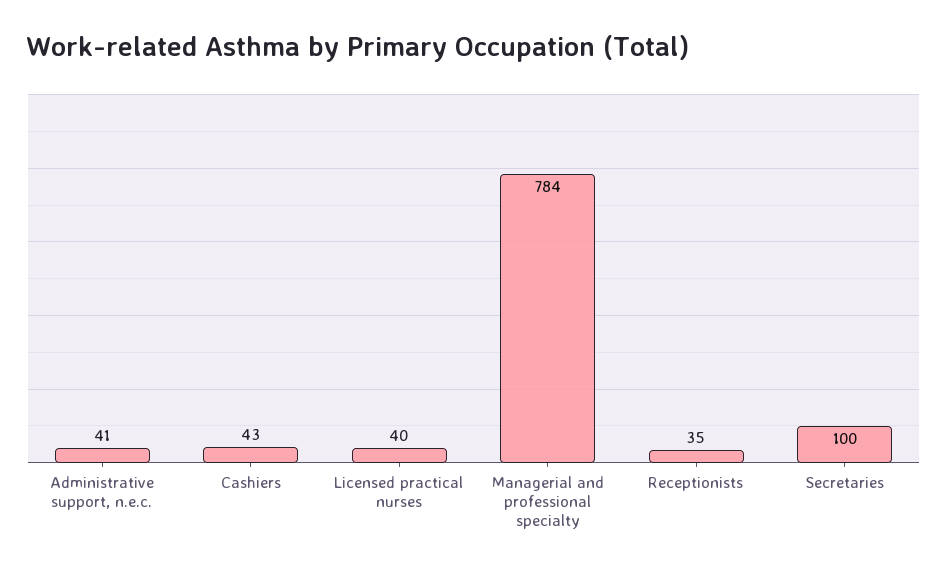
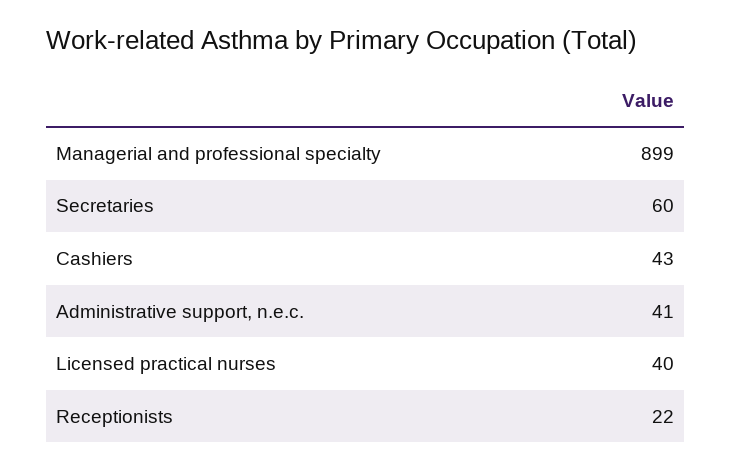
  {
    "Administrative support, n.e.c.": 41,
    "Cashiers": 43,
    "Licensed practical nurses": 40,
-   "Managerial and professional specialty": 784,
+   "Managerial and professional specialty": 899,
-   "Receptionists": 35,
+   "Receptionists": 22,
-   "Secretaries": 100
+   "Secretaries": 60
  }

